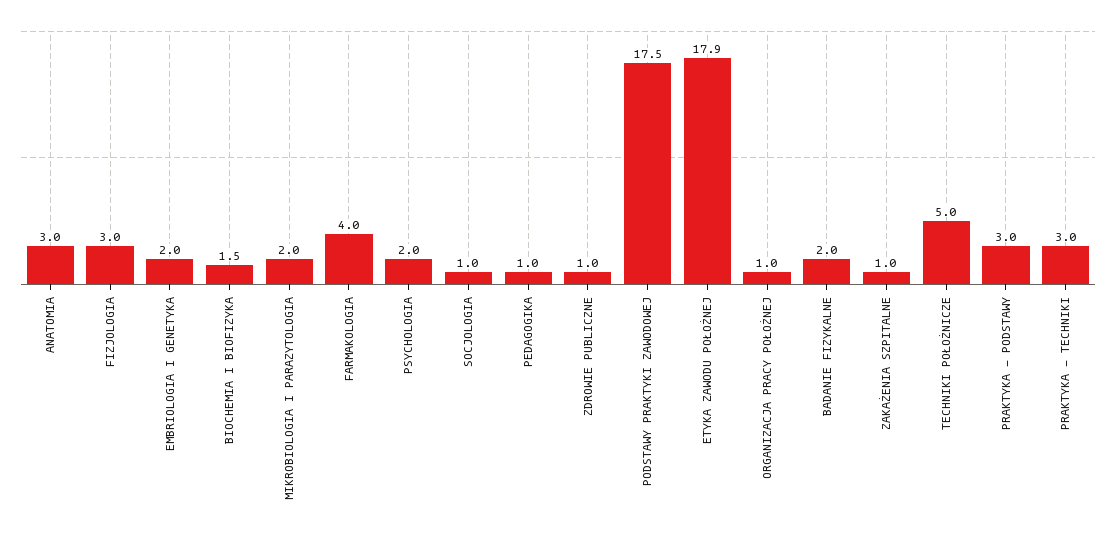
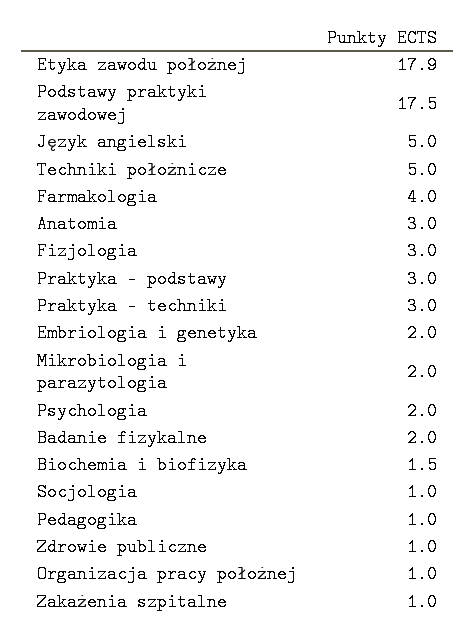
  {
    "ANATOMIA": 3,
    "FIZJOLOGIA": 3,
    "EMBRIOLOGIA I GENETYKA": 2,
    "BIOCHEMIA I BIOFIZYKA": 1.5,
    "MIKROBIOLOGIA I PARAZYTOLOGIA": 2,
    "FARMAKOLOGIA": 4,
    "PSYCHOLOGIA": 2,
    "SOCJOLOGIA": 1,
    "PEDAGOGIKA": 1,
    "ZDROWIE PUBLICZNE": 1,
    "PODSTAWY PRAKTYKI ZAWODOWEJ": 17.5,
    "ETYKA ZAWODU POŁOŻNEJ": 17.9,
    "ORGANIZACJA PRACY POŁOŻNEJ": 1,
    "BADANIE FIZYKALNE": 2,
    "ZAKAŻENIA SZPITALNE": 1,
    "TECHNIKI POŁOŻNICZE": 5,
    "PRAKTYKA - PODSTAWY": 3,
-   "PRAKTYKA - TECHNIKI": 3
+   "PRAKTYKA - TECHNIKI": 3,
+   "Język angielski": 5
  }

